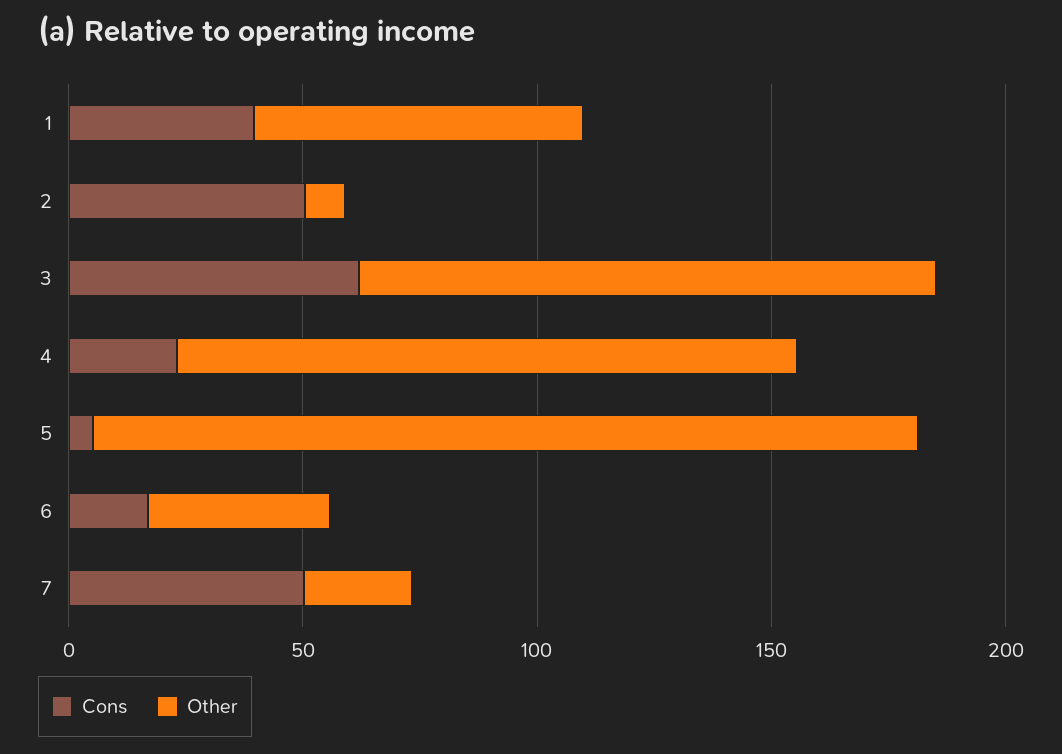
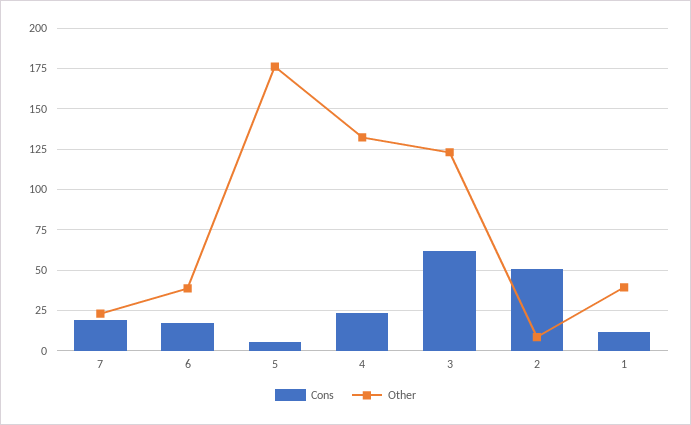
  {
    "Cons": {
-     "1": 40,
+     "1": 10,
      "2": 50,
      "3": 60,
      "4": 25,
      "5": 5,
      "6": 15,
-     "7": 50
+     "7": 20
    },
    "Other": {
-     "1": 70,
+     "1": 40,
      "2": 10,
      "3": 125,
      "4": 130,
      "5": 175,
      "6": 40,
      "7": 25
    }
  }

